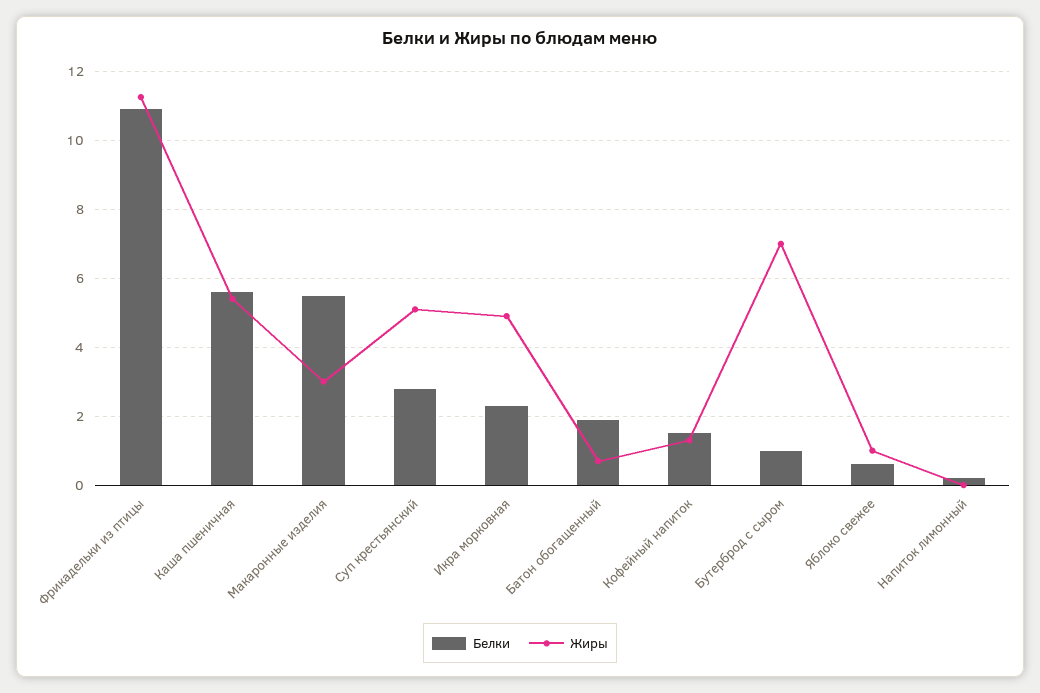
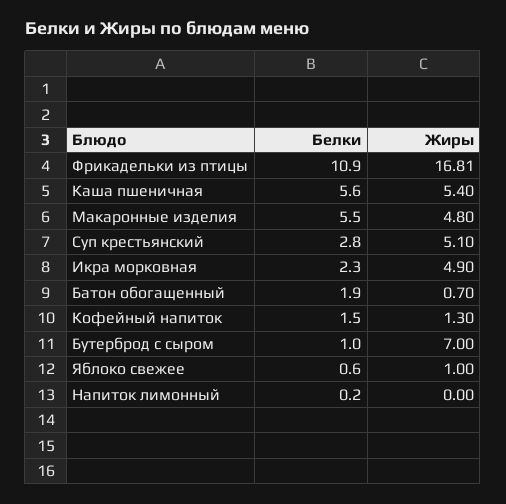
  {
    "Белки": {
      "Фрикадельки из птицы": 10.9,
      "Каша пшеничная": 5.6,
      "Макаронные изделия": 5.5,
      "Суп крестьянский": 2.8,
      "Икра морковная": 2.3,
      "Батон обогащенный": 1.9,
      "Кофейный напиток": 1.5,
      "Бутерброд с сыром": 1,
      "Яблоко свежее": 0.6,
      "Напиток лимонный": 0.2
    },
    "Жиры": {
-     "Фрикадельки из птицы": 11.2,
+     "Фрикадельки из птицы": 16.81,
      "Каша пшеничная": 5.4,
-     "Макаронные изделия": 3,
+     "Макаронные изделия": 4.8,
      "Суп крестьянский": 5.1,
      "Икра морковная": 4.9,
      "Батон обогащенный": 0.7,
      "Кофейный напиток": 1.3,
      "Бутерброд с сыром": 7,
      "Яблоко свежее": 1,
      "Напиток лимонный": 0
    }
  }

